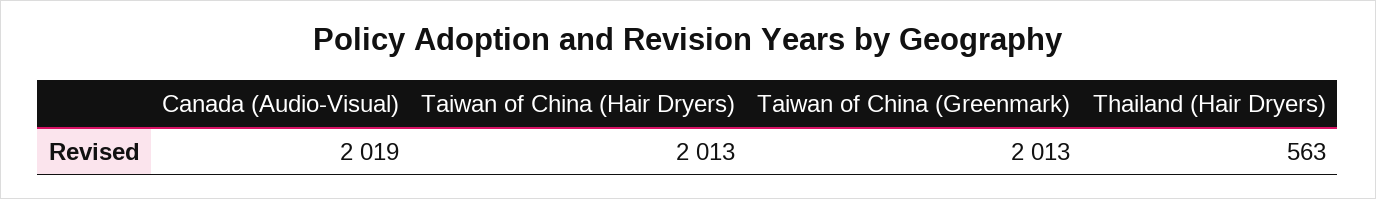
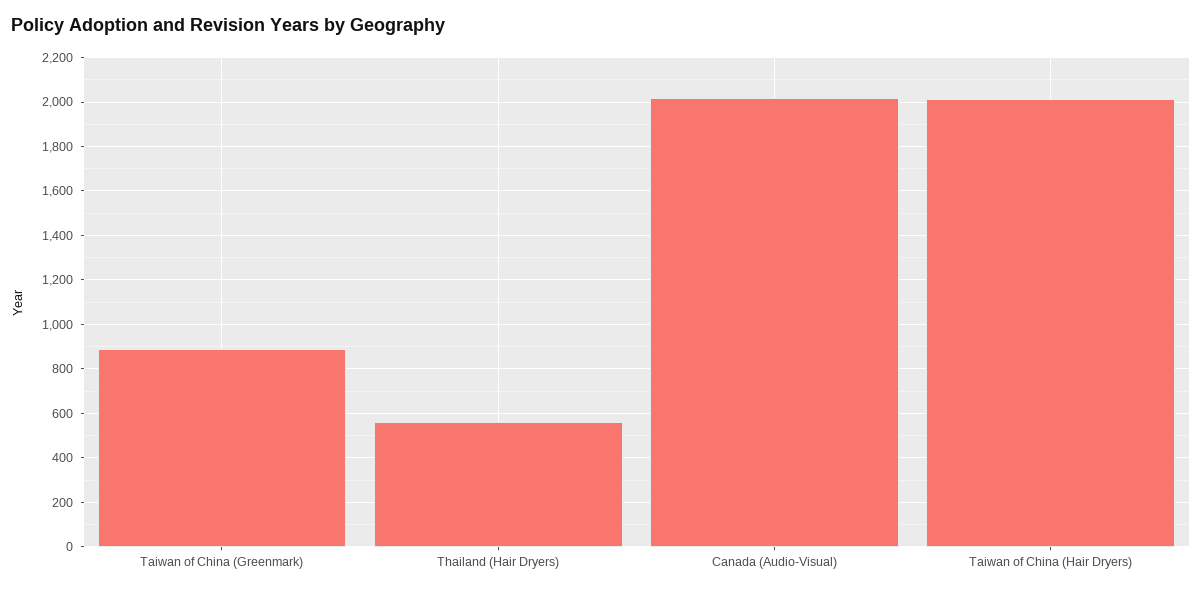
  {
    "Canada (Audio-Visual)": 2019,
    "Taiwan of China (Hair Dryers)": 2013,
-   "Taiwan of China (Greenmark)": 2013,
+   "Taiwan of China (Greenmark)": 900,
    "Thailand (Hair Dryers)": 563
  }

